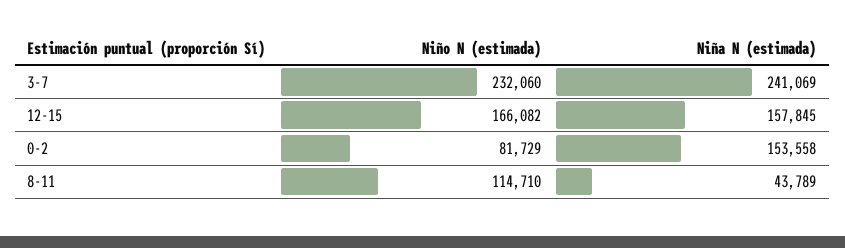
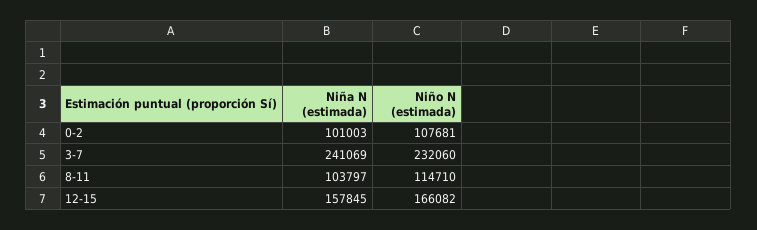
  {
    "Niño N (estimada)": {
      "3-7": 232060,
      "12-15": 166082,
-     "0-2": 81729,
+     "0-2": 107681,
      "8-11": 114710
    },
    "Niña N (estimada)": {
      "3-7": 241069,
      "12-15": 157845,
-     "0-2": 153558,
+     "0-2": 101003,
-     "8-11": 43789
+     "8-11": 103797
    }
  }

